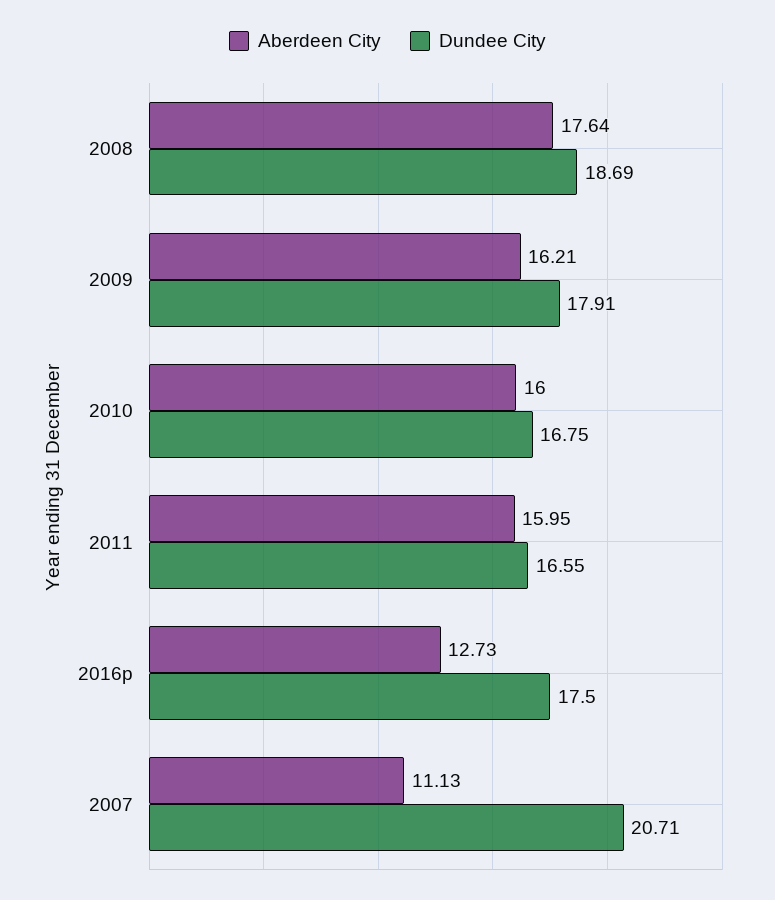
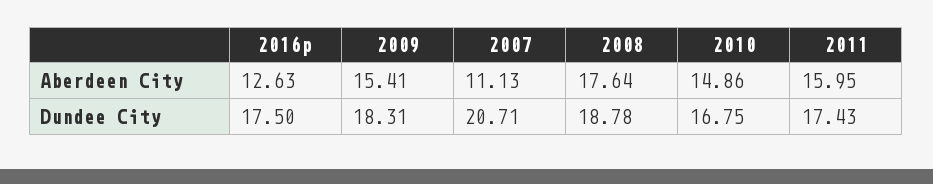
  {
    "Aberdeen City": {
      "2008": 17.64,
-     "2009": 16.21,
+     "2009": 15.41,
-     "2010": 16,
+     "2010": 14.86,
      "2011": 15.95,
-     "2016p": 12.73,
+     "2016p": 12.63,
      "2007": 11.13
    },
    "Dundee City": {
-     "2008": 18.69,
+     "2008": 18.78,
-     "2009": 17.91,
+     "2009": 18.31,
      "2010": 16.75,
-     "2011": 16.55,
+     "2011": 17.43,
      "2016p": 17.5,
      "2007": 20.71
    }
  }

